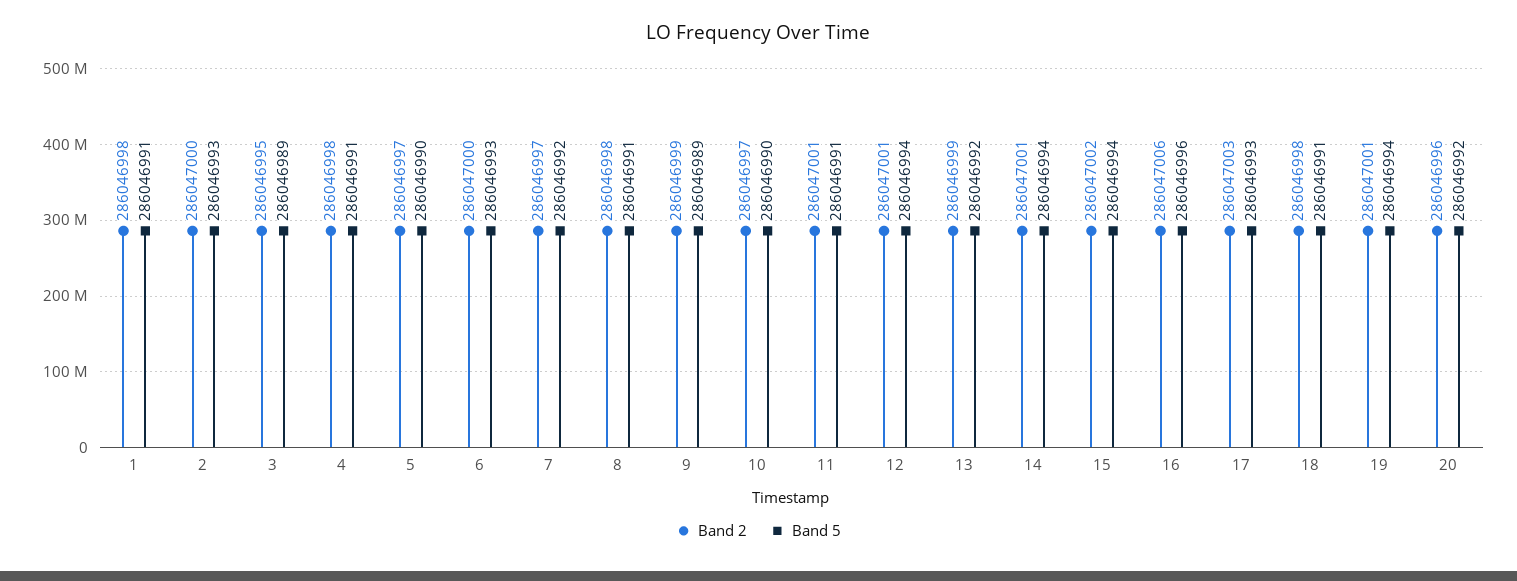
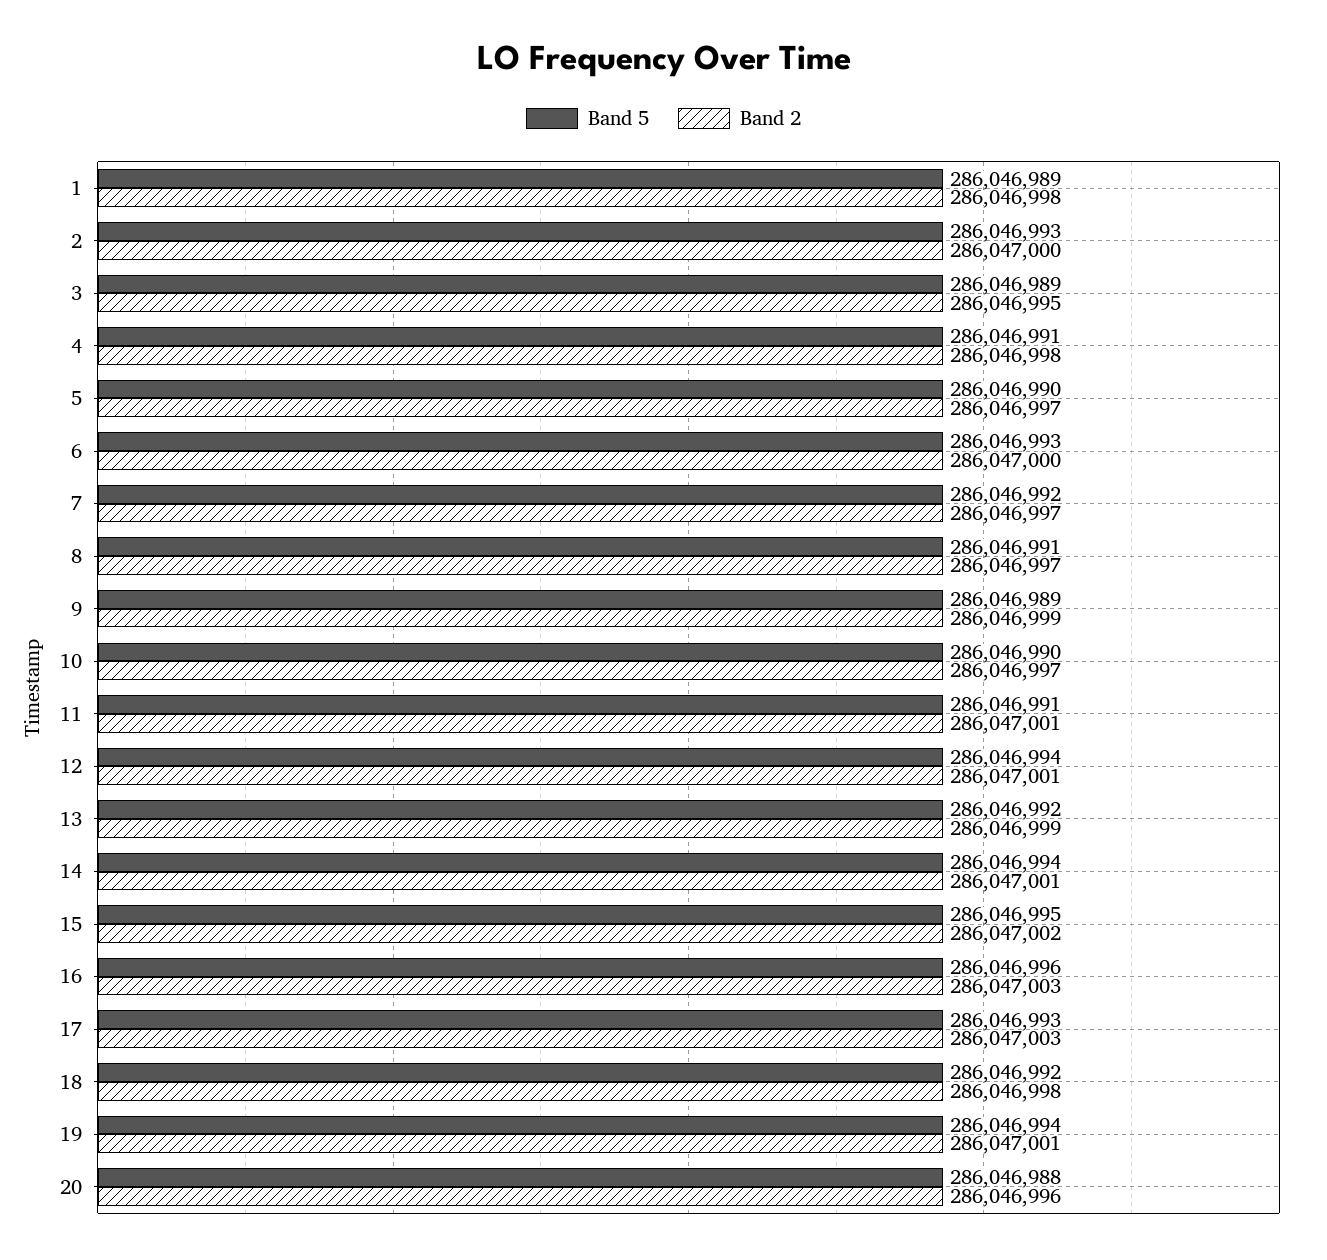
  {
    "Band 2": {
      "1": 286046998,
      "2": 286047000,
      "3": 286046995,
      "4": 286046998,
      "5": 286046997,
      "6": 286047000,
      "7": 286046997,
-     "8": 286046998,
+     "8": 286046997,
      "9": 286046999,
      "10": 286046997,
      "11": 286047001,
      "12": 286047001,
      "13": 286046999,
      "14": 286047001,
      "15": 286047002,
-     "16": 286047006,
+     "16": 286047003,
      "17": 286047003,
      "18": 286046998,
      "19": 286047001,
      "20": 286046996
    },
    "Band 5": {
-     "1": 286046991,
+     "1": 286046989,
      "2": 286046993,
      "3": 286046989,
      "4": 286046991,
      "5": 286046990,
      "6": 286046993,
      "7": 286046992,
      "8": 286046991,
      "9": 286046989,
      "10": 286046990,
      "11": 286046991,
      "12": 286046994,
      "13": 286046992,
      "14": 286046994,
-     "15": 286046994,
+     "15": 286046995,
      "16": 286046996,
      "17": 286046993,
-     "18": 286046991,
+     "18": 286046992,
      "19": 286046994,
-     "20": 286046992
+     "20": 286046988
    }
  }

